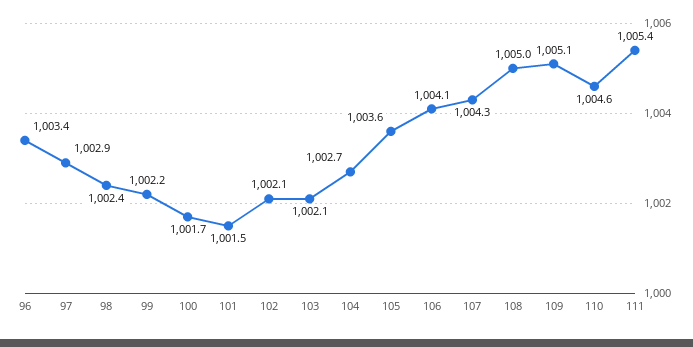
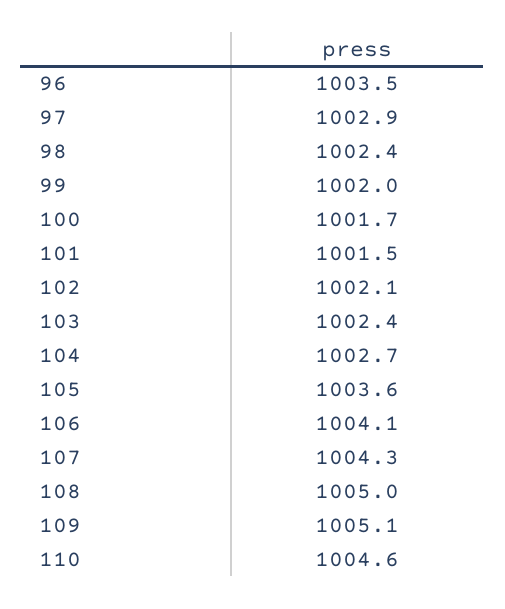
  {
-   "96": 1003.4,
+   "96": 1003.5,
    "97": 1002.9,
    "98": 1002.4,
-   "99": 1002.2,
+   "99": 1002,
    "100": 1001.7,
    "101": 1001.5,
    "102": 1002.1,
-   "103": 1002.1,
+   "103": 1002.4,
    "104": 1002.7,
    "105": 1003.6,
    "106": 1004.1,
    "107": 1004.3,
    "108": 1005,
    "109": 1005.1,
-   "110": 1004.6,
+   "110": 1004.6
-   "111": 1005.4
  }

